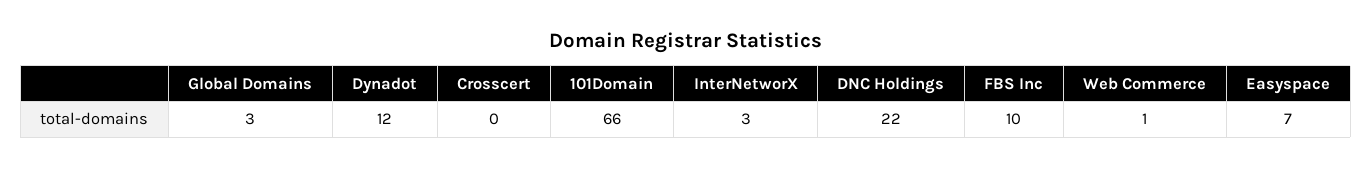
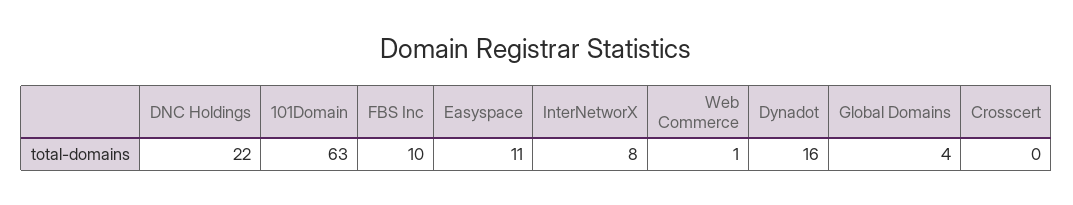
  {
-   "Global Domains": 3,
+   "Global Domains": 4,
-   "Dynadot": 12,
+   "Dynadot": 16,
    "Crosscert": 0,
-   "101Domain": 66,
+   "101Domain": 63,
-   "InterNetworX": 3,
+   "InterNetworX": 8,
    "DNC Holdings": 22,
    "FBS Inc": 10,
    "Web Commerce": 1,
-   "Easyspace": 7
+   "Easyspace": 11
  }

